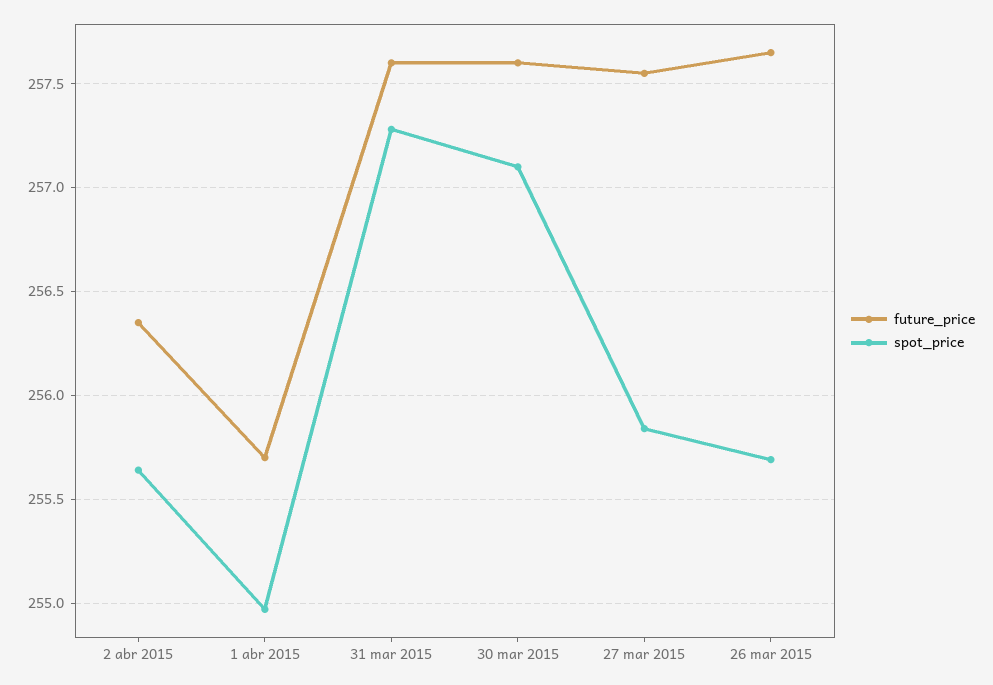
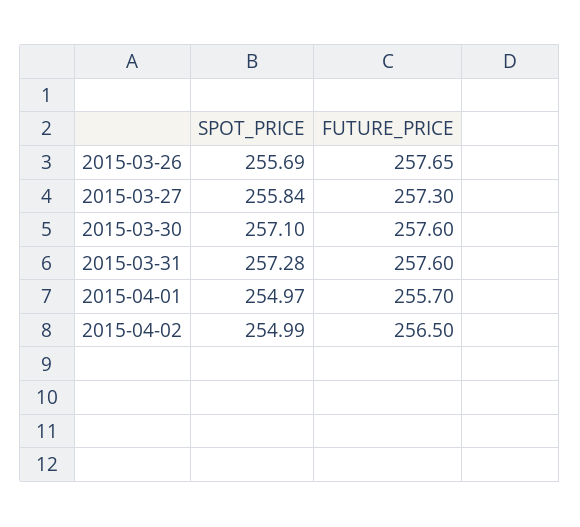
  {
    "future_price": {
-     "2 abr 2015": 256.35,
+     "2 abr 2015": 256.5,
      "1 abr 2015": 255.7,
      "31 mar 2015": 257.6,
      "30 mar 2015": 257.6,
-     "27 mar 2015": 257.55,
+     "27 mar 2015": 257.3,
      "26 mar 2015": 257.65
    },
    "spot_price": {
-     "2 abr 2015": 255.65,
+     "2 abr 2015": 254.99,
      "1 abr 2015": 254.97,
      "31 mar 2015": 257.28,
      "30 mar 2015": 257.1,
      "27 mar 2015": 255.84,
      "26 mar 2015": 255.69
    }
  }

